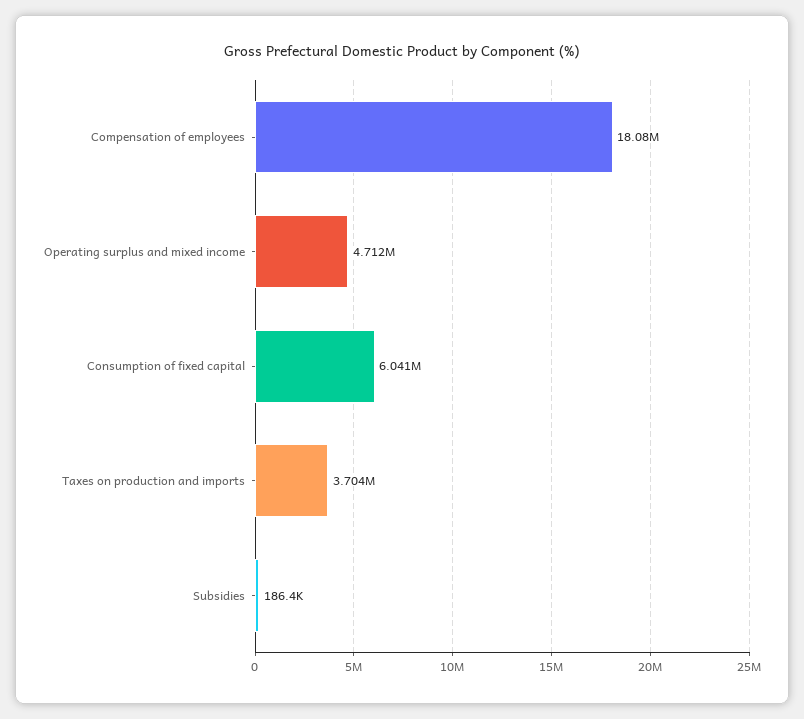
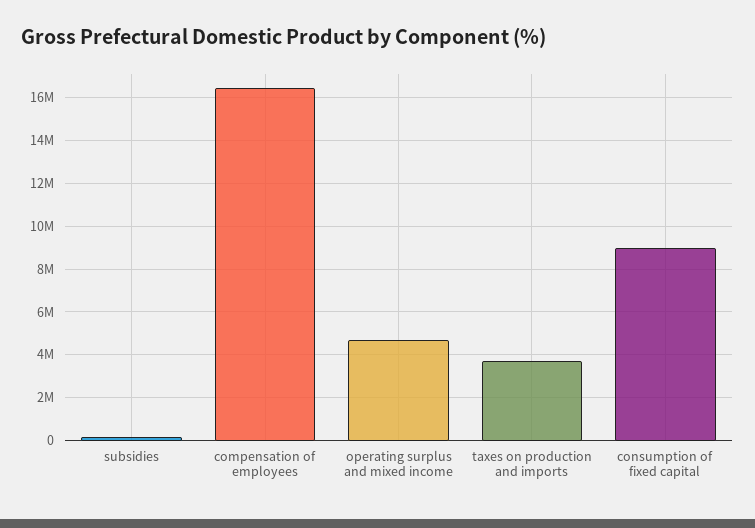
  {
-   "Compensation of employees": 18080000,
+   "Compensation of employees": 16500000,
    "Operating surplus and mixed income": 4712000,
-   "Consumption of fixed capital": 6041000,
+   "Consumption of fixed capital": 9000000,
    "Taxes on production and imports": 3704000,
    "Subsidies": 186400
  }

